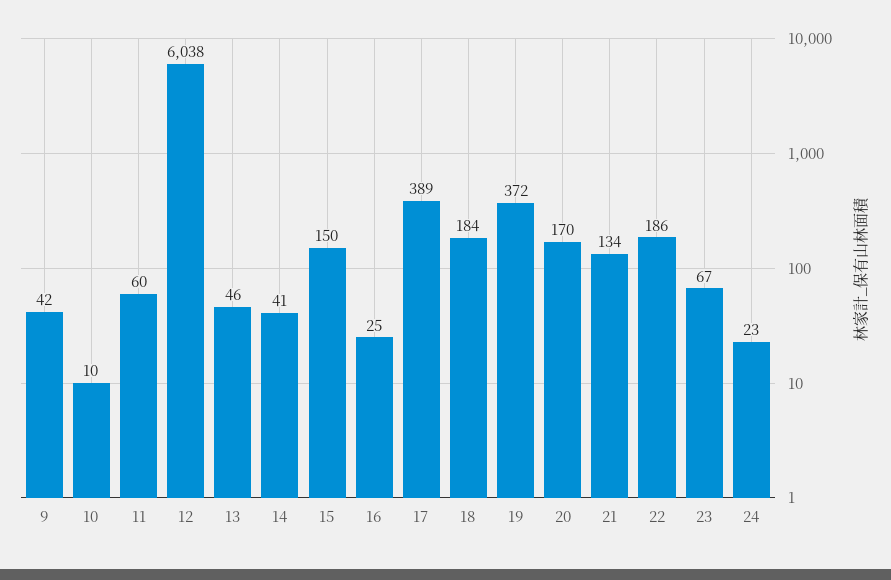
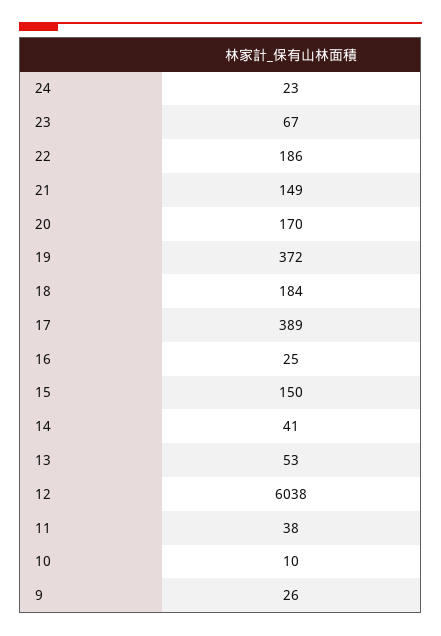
  {
-   "9": 42,
+   "9": 26,
    "10": 10,
-   "11": 60,
+   "11": 38,
    "12": 6038,
-   "13": 46,
+   "13": 53,
    "14": 41,
    "15": 150,
    "16": 25,
    "17": 389,
    "18": 184,
    "19": 372,
    "20": 170,
-   "21": 134,
+   "21": 149,
    "22": 186,
    "23": 67,
    "24": 23
  }

